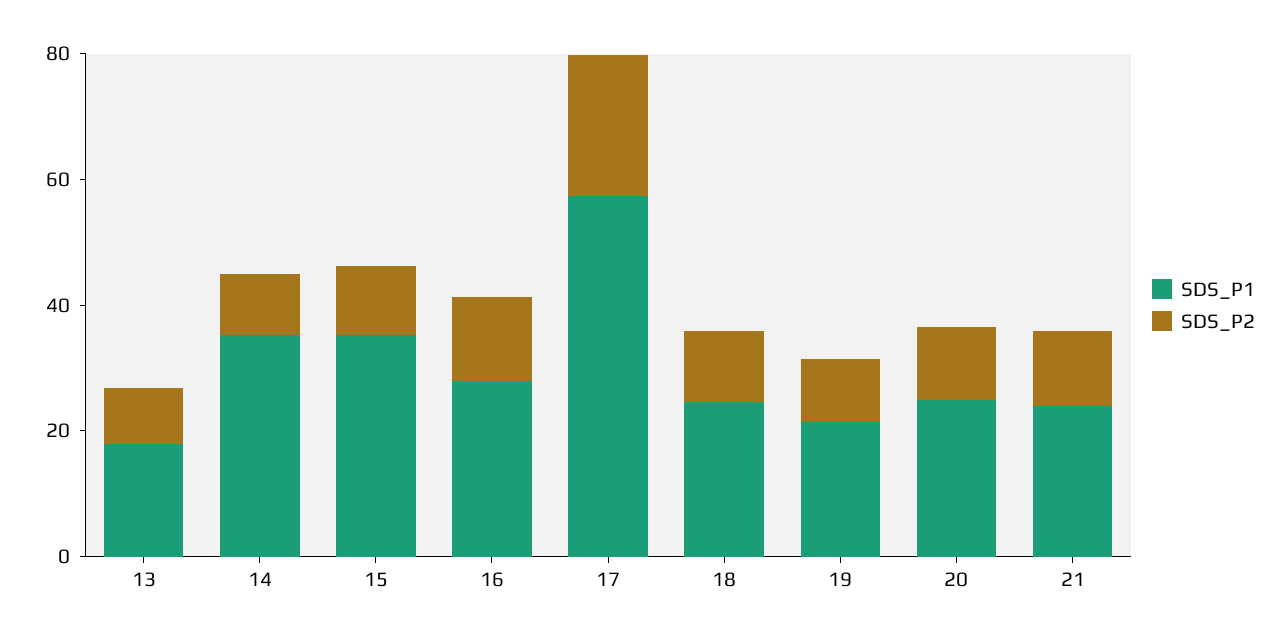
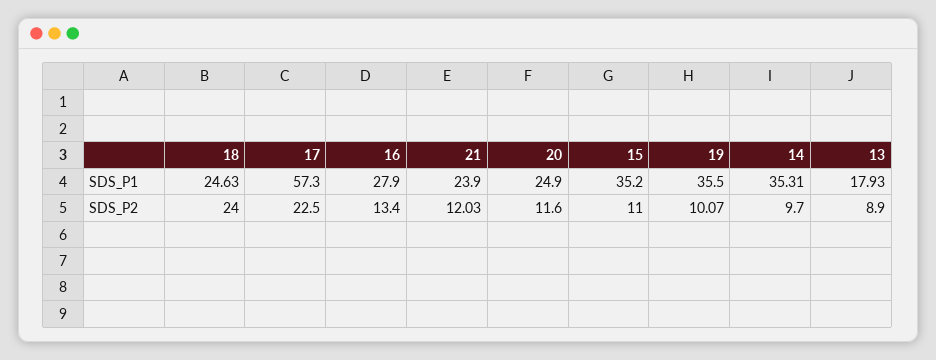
  {
    "SDS_P1": {
      "13": 17.93,
      "14": 35.31,
      "15": 35.2,
      "16": 27.9,
      "17": 57.3,
      "18": 24.63,
-     "19": 20,
+     "19": 35.5,
      "20": 24.9,
      "21": 23.9
    },
    "SDS_P2": {
      "13": 8.9,
      "14": 9.7,
      "15": 11,
      "16": 13.4,
      "17": 22.5,
-     "18": 10,
+     "18": 24,
      "19": 10.07,
      "20": 11.6,
      "21": 12.03
    }
  }

